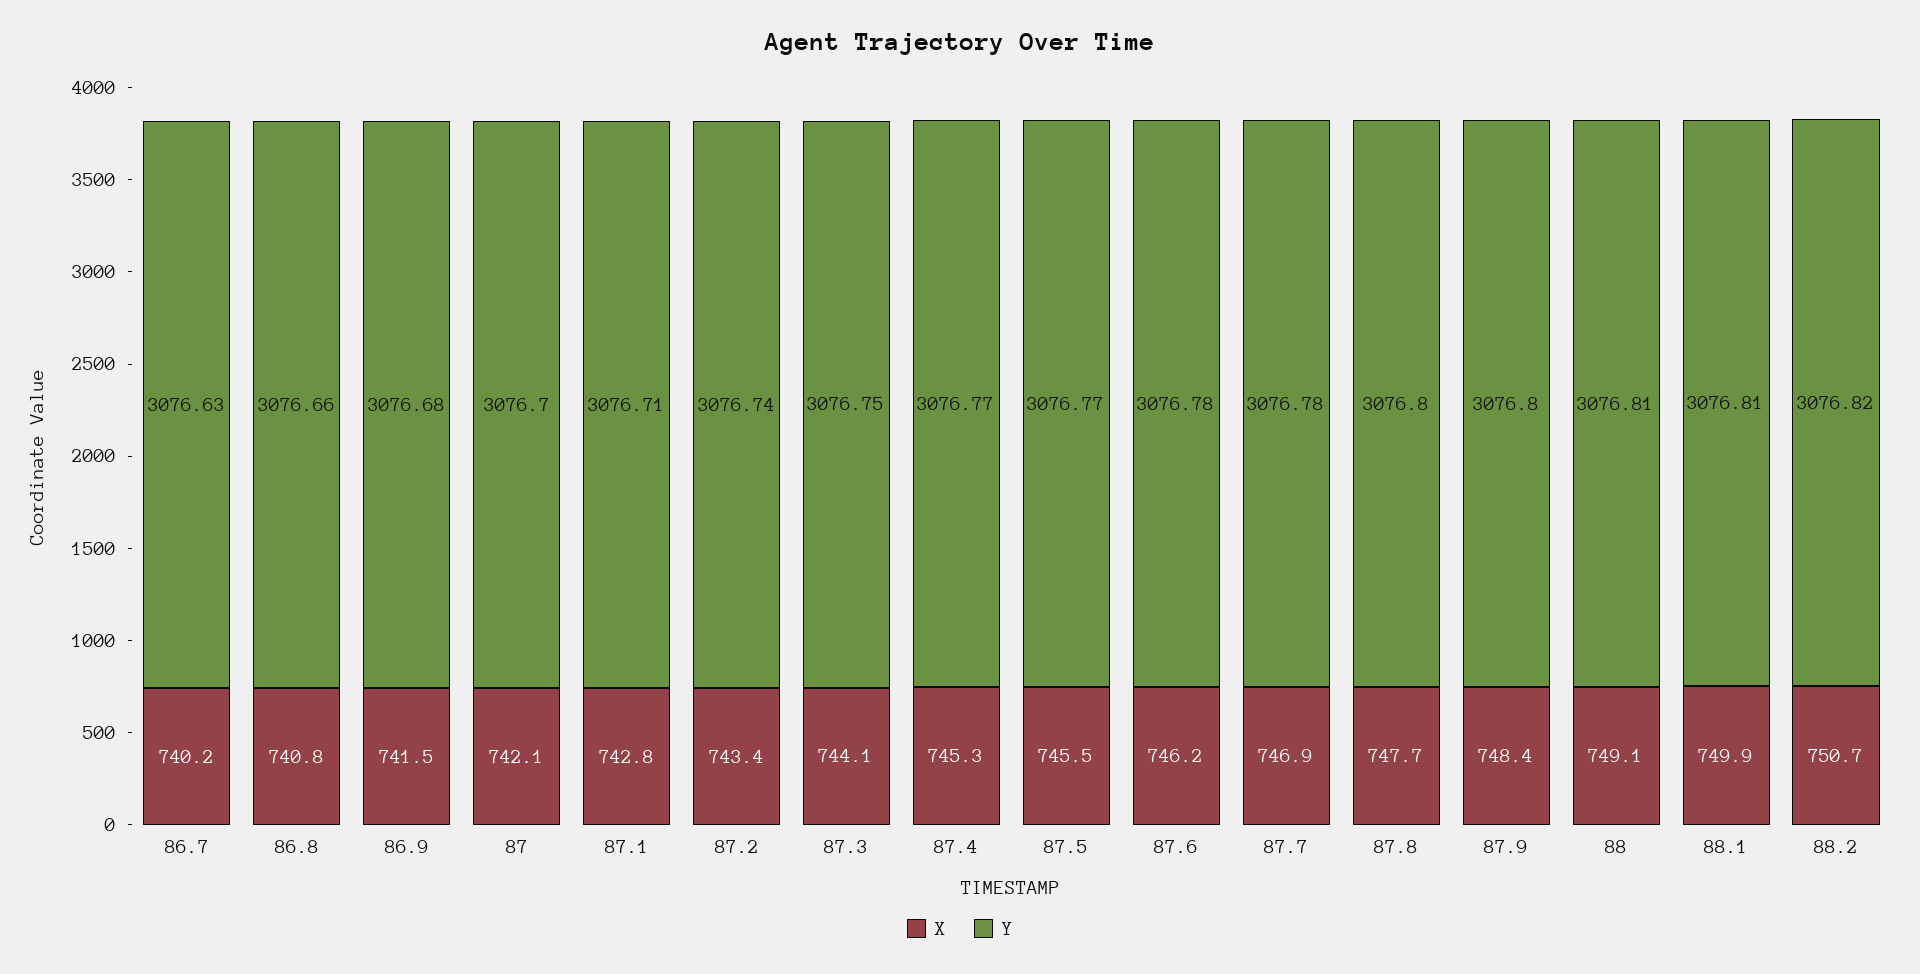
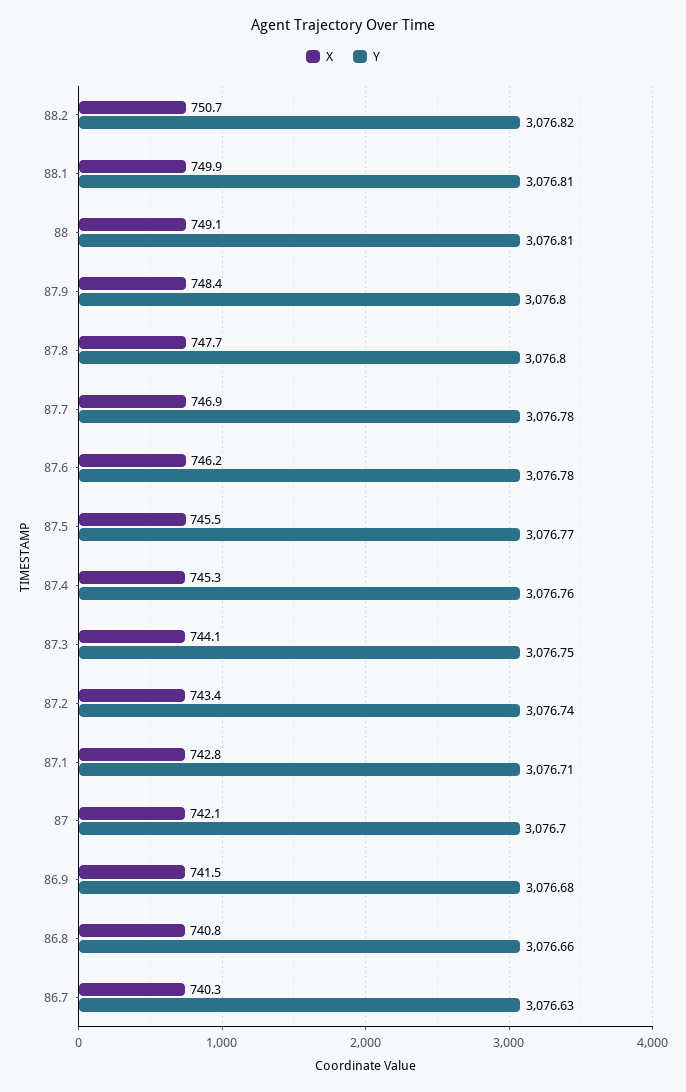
  {
    "X": {
-     "86.7": 740.2,
+     "86.7": 740.3,
      "86.8": 740.8,
      "86.9": 741.5,
      "87": 742.1,
      "87.1": 742.8,
      "87.2": 743.4,
      "87.3": 744.1,
      "87.4": 745.3,
      "87.5": 745.5,
      "87.6": 746.2,
      "87.7": 746.9,
      "87.8": 747.7,
      "87.9": 748.4,
      "88": 749.1,
      "88.1": 749.9,
      "88.2": 750.7
    },
    "Y": {
      "86.7": 3076.63,
      "86.8": 3076.66,
      "86.9": 3076.68,
      "87": 3076.7,
      "87.1": 3076.71,
      "87.2": 3076.74,
      "87.3": 3076.75,
-     "87.4": 3076.77,
+     "87.4": 3076.76,
      "87.5": 3076.77,
      "87.6": 3076.78,
      "87.7": 3076.78,
      "87.8": 3076.8,
      "87.9": 3076.8,
      "88": 3076.81,
      "88.1": 3076.81,
      "88.2": 3076.82
    }
  }

